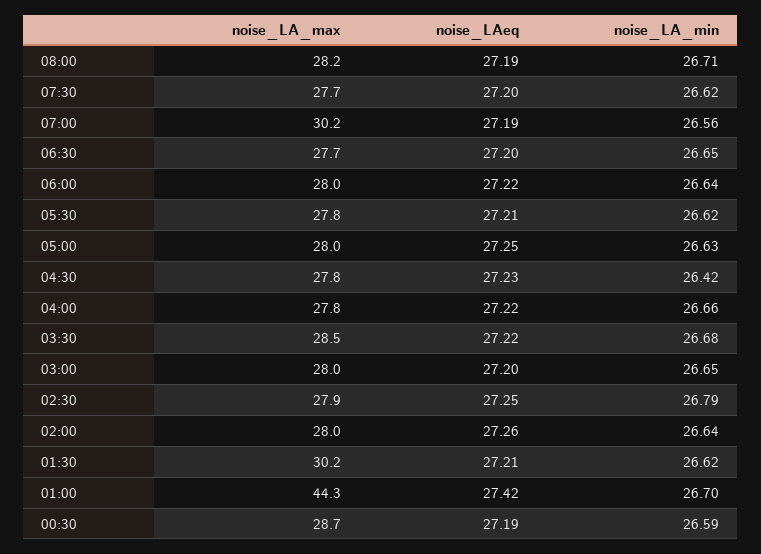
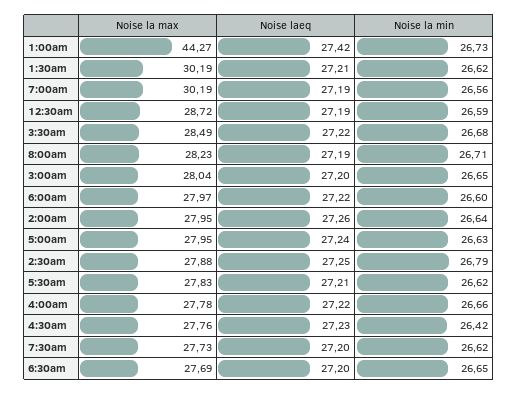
  {
    "noise_LA_max": {
      "08:00": 28.23,
      "07:30": 27.73,
      "07:00": 30.19,
      "06:30": 27.69,
      "06:00": 27.97,
      "05:30": 27.83,
      "05:00": 27.95,
      "04:30": 27.76,
      "04:00": 27.78,
      "03:30": 28.49,
      "03:00": 28.04,
      "02:30": 27.88,
      "02:00": 27.95,
      "01:30": 30.19,
      "01:00": 44.27,
      "00:30": 28.72
    },
    "noise_LAeq": {
      "08:00": 27.19,
      "07:30": 27.2,
      "07:00": 27.19,
      "06:30": 27.2,
      "06:00": 27.22,
      "05:30": 27.21,
-     "05:00": 27.25,
+     "05:00": 27.24,
      "04:30": 27.23,
      "04:00": 27.22,
      "03:30": 27.22,
      "03:00": 27.2,
      "02:30": 27.25,
      "02:00": 27.26,
      "01:30": 27.21,
      "01:00": 27.42,
      "00:30": 27.19
    },
    "noise_LA_min": {
      "08:00": 26.71,
      "07:30": 26.62,
      "07:00": 26.56,
      "06:30": 26.65,
-     "06:00": 26.64,
+     "06:00": 26.6,
      "05:30": 26.62,
      "05:00": 26.63,
      "04:30": 26.42,
      "04:00": 26.66,
      "03:30": 26.68,
      "03:00": 26.65,
      "02:30": 26.79,
      "02:00": 26.64,
      "01:30": 26.62,
-     "01:00": 26.7,
+     "01:00": 26.73,
      "00:30": 26.59
    }
  }

